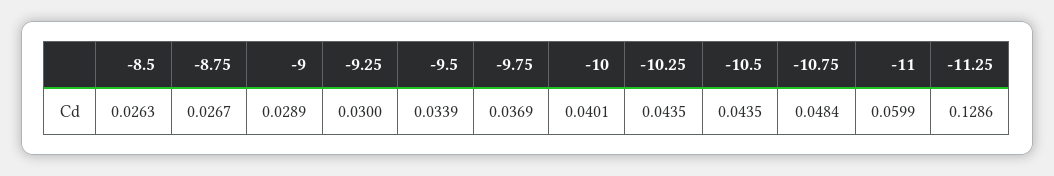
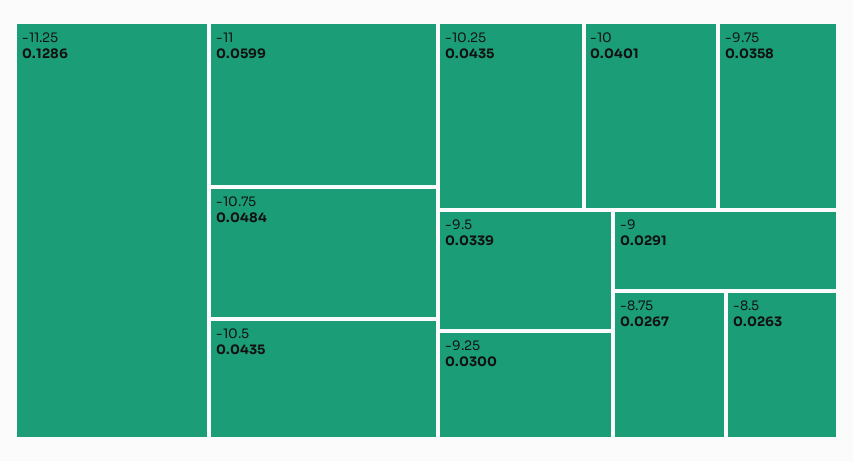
  {
    "-8.5": 0.0263,
    "-8.75": 0.0267,
-   "-9": 0.0289,
+   "-9": 0.0291,
    "-9.25": 0.03,
    "-9.5": 0.0339,
-   "-9.75": 0.0369,
+   "-9.75": 0.0358,
    "-10": 0.0401,
    "-10.25": 0.0435,
    "-10.5": 0.0435,
    "-10.75": 0.0484,
    "-11": 0.0599,
    "-11.25": 0.1286
  }

